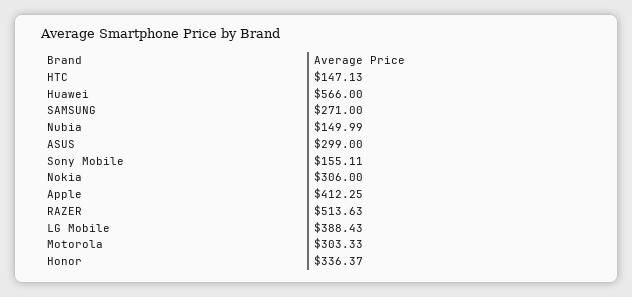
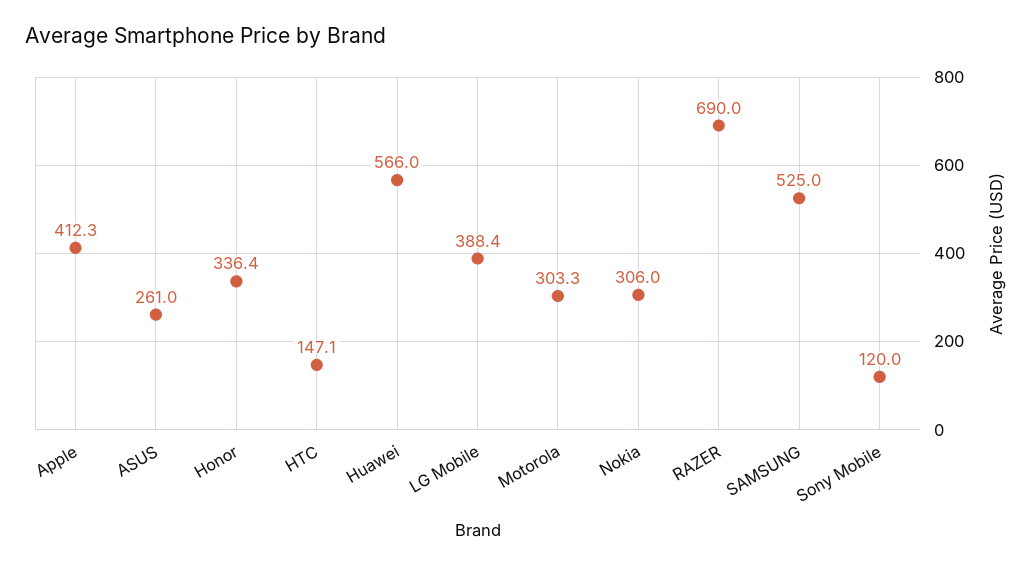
  {
    "HTC": 147.13,
    "Huawei": 566,
-   "SAMSUNG": 271,
+   "SAMSUNG": 525,
-   "Nubia": 149.99,
-   "ASUS": 299,
+   "ASUS": 261,
-   "Sony Mobile": 155.11,
+   "Sony Mobile": 120,
    "Nokia": 306,
    "Apple": 412.25,
-   "RAZER": 513.63,
+   "RAZER": 690,
    "LG Mobile": 388.43,
    "Motorola": 303.33,
    "Honor": 336.37
  }

